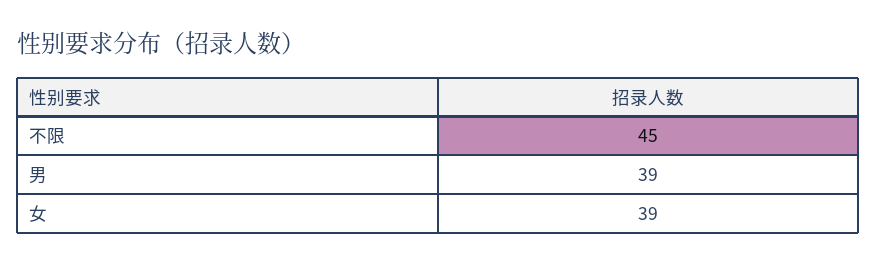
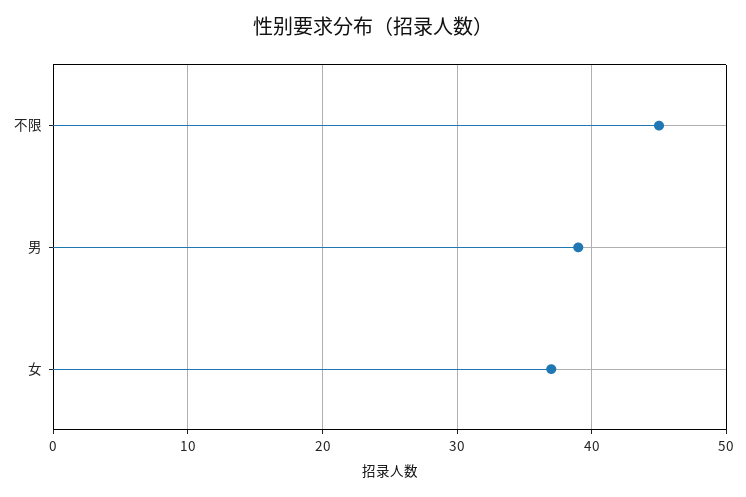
  {
    "不限": 45,
    "男": 39,
-   "女": 39
+   "女": 37
  }

